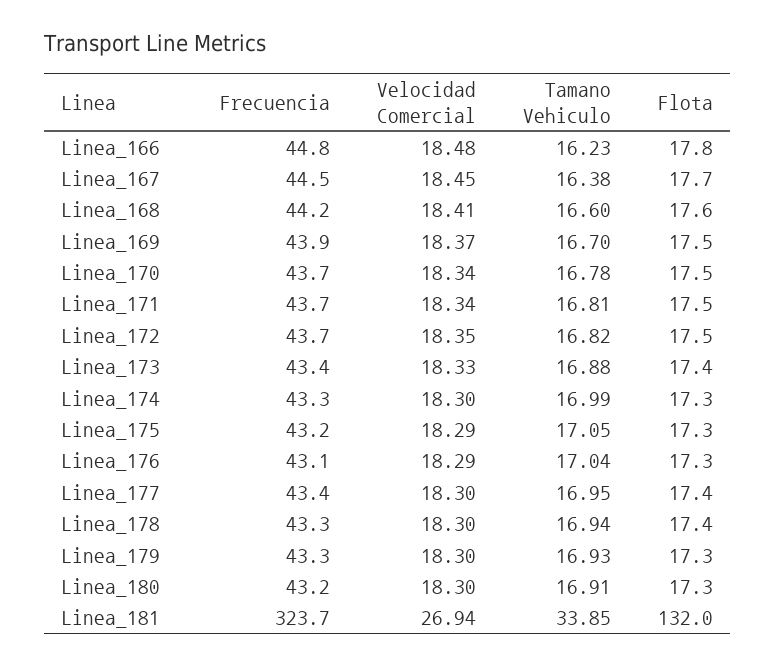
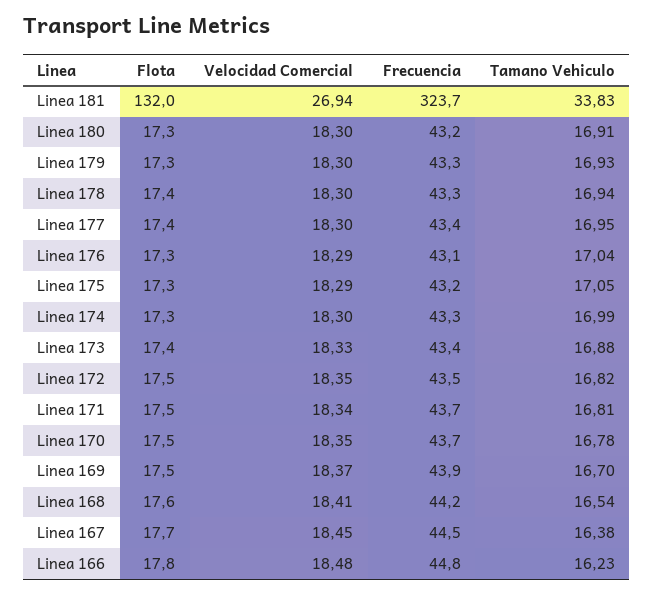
  {
    "Frecuencia": {
      "Linea_166": 44.8,
      "Linea_167": 44.5,
      "Linea_168": 44.2,
      "Linea_169": 43.9,
      "Linea_170": 43.7,
      "Linea_171": 43.7,
-     "Linea_172": 43.7,
+     "Linea_172": 43.5,
      "Linea_173": 43.4,
      "Linea_174": 43.3,
      "Linea_175": 43.2,
      "Linea_176": 43.1,
      "Linea_177": 43.4,
      "Linea_178": 43.3,
      "Linea_179": 43.3,
      "Linea_180": 43.2,
      "Linea_181": 323.7
    },
    "Velocidad Comercial": {
      "Linea_166": 18.48,
      "Linea_167": 18.45,
      "Linea_168": 18.41,
      "Linea_169": 18.37,
-     "Linea_170": 18.34,
+     "Linea_170": 18.35,
      "Linea_171": 18.34,
      "Linea_172": 18.35,
      "Linea_173": 18.33,
      "Linea_174": 18.3,
      "Linea_175": 18.29,
      "Linea_176": 18.29,
      "Linea_177": 18.3,
      "Linea_178": 18.3,
      "Linea_179": 18.3,
      "Linea_180": 18.3,
      "Linea_181": 26.94
    },
    "Tamano Vehiculo": {
      "Linea_166": 16.23,
      "Linea_167": 16.38,
-     "Linea_168": 16.6,
+     "Linea_168": 16.54,
      "Linea_169": 16.7,
      "Linea_170": 16.78,
      "Linea_171": 16.81,
      "Linea_172": 16.82,
      "Linea_173": 16.88,
      "Linea_174": 16.99,
      "Linea_175": 17.05,
      "Linea_176": 17.04,
      "Linea_177": 16.95,
      "Linea_178": 16.94,
      "Linea_179": 16.93,
      "Linea_180": 16.91,
-     "Linea_181": 33.85
+     "Linea_181": 33.83
    },
    "Flota": {
      "Linea_166": 17.8,
      "Linea_167": 17.7,
      "Linea_168": 17.6,
      "Linea_169": 17.5,
      "Linea_170": 17.5,
      "Linea_171": 17.5,
      "Linea_172": 17.5,
      "Linea_173": 17.4,
      "Linea_174": 17.3,
      "Linea_175": 17.3,
      "Linea_176": 17.3,
      "Linea_177": 17.4,
      "Linea_178": 17.4,
      "Linea_179": 17.3,
      "Linea_180": 17.3,
      "Linea_181": 132
    }
  }

